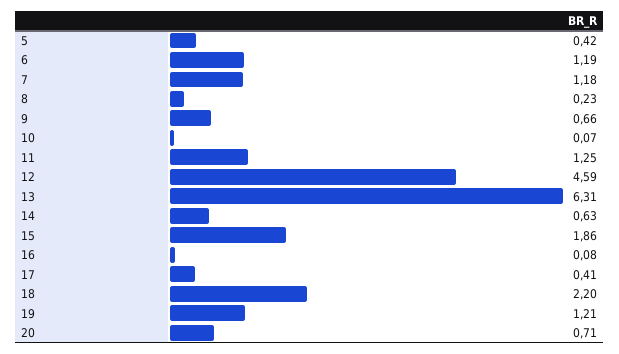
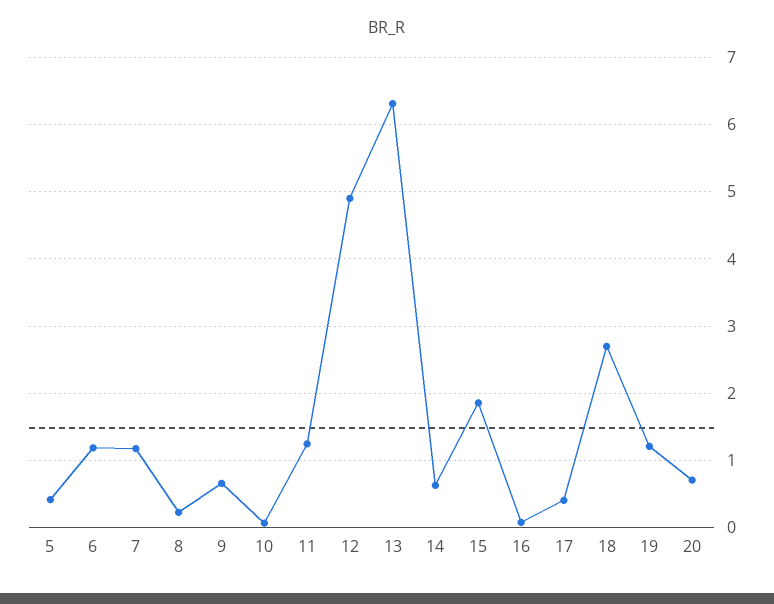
  {
    "5": 0.42,
    "6": 1.19,
    "7": 1.18,
    "8": 0.23,
    "9": 0.66,
    "10": 0.07,
    "11": 1.25,
-   "12": 4.59,
+   "12": 4.9,
    "13": 6.31,
    "14": 0.63,
    "15": 1.86,
    "16": 0.08,
    "17": 0.41,
-   "18": 2.2,
+   "18": 2.7,
    "19": 1.21,
    "20": 0.71
  }

